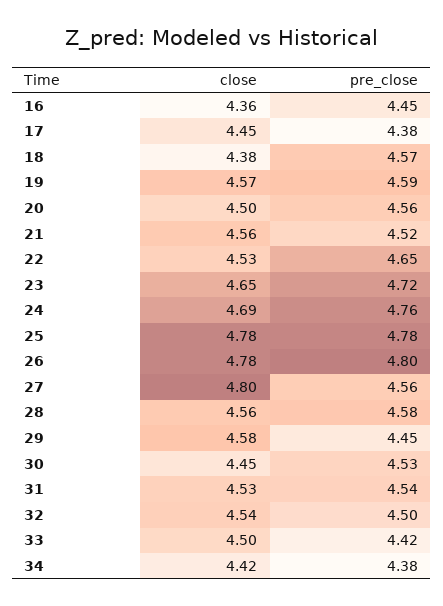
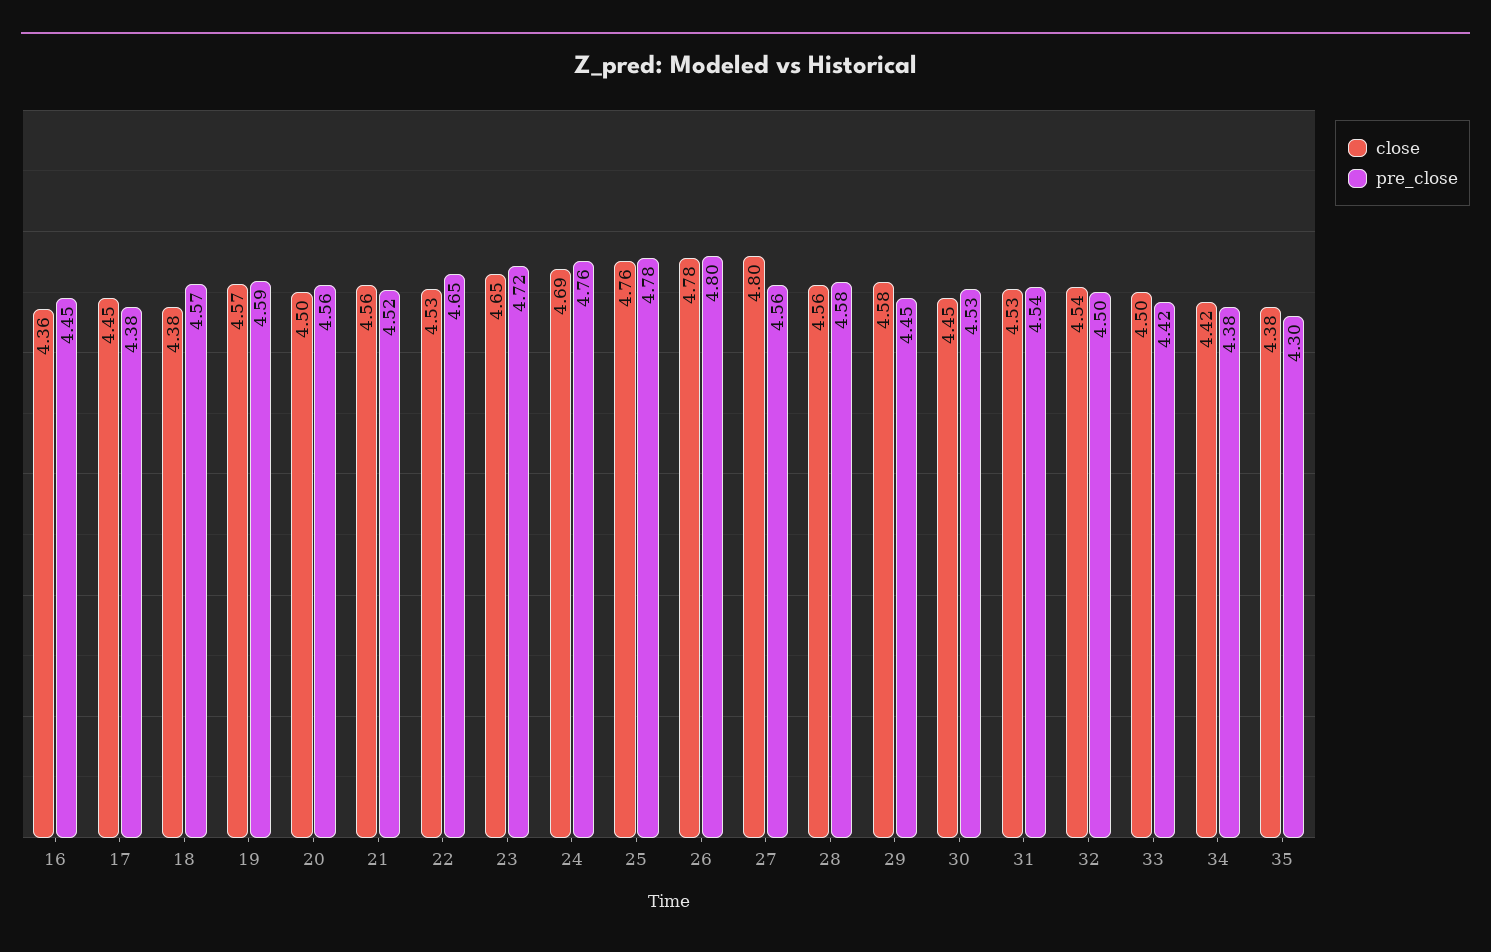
  {
    "close": {
      "16": 4.36,
      "17": 4.45,
      "18": 4.38,
      "19": 4.57,
      "20": 4.5,
      "21": 4.56,
      "22": 4.53,
      "23": 4.65,
      "24": 4.69,
-     "25": 4.78,
+     "25": 4.76,
      "26": 4.78,
      "27": 4.8,
      "28": 4.56,
      "29": 4.58,
      "30": 4.45,
      "31": 4.53,
      "32": 4.54,
      "33": 4.5,
-     "34": 4.42
+     "34": 4.42,
+     "35": 4.38
    },
    "pre_close": {
      "16": 4.45,
      "17": 4.38,
      "18": 4.57,
      "19": 4.59,
      "20": 4.56,
      "21": 4.52,
      "22": 4.65,
      "23": 4.72,
      "24": 4.76,
      "25": 4.78,
      "26": 4.8,
      "27": 4.56,
      "28": 4.58,
      "29": 4.45,
      "30": 4.53,
      "31": 4.54,
      "32": 4.5,
      "33": 4.42,
-     "34": 4.38
+     "34": 4.38,
+     "35": 4.3
    }
  }

